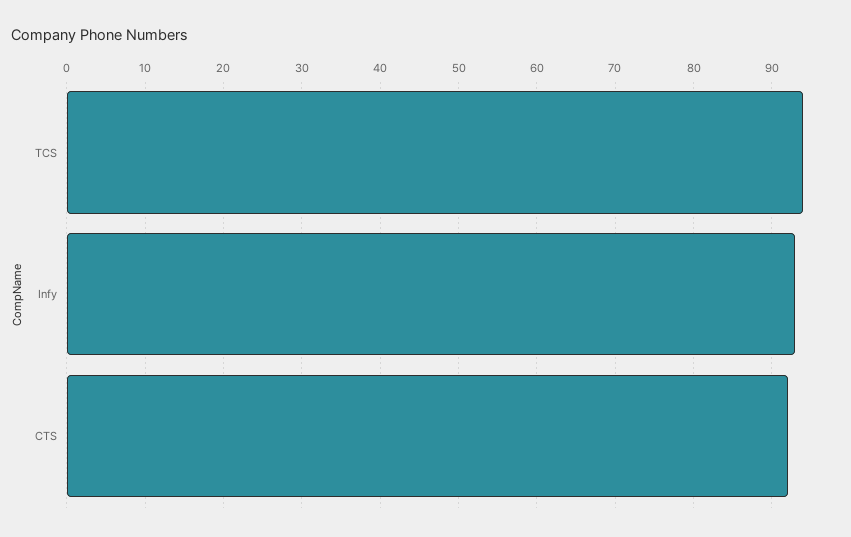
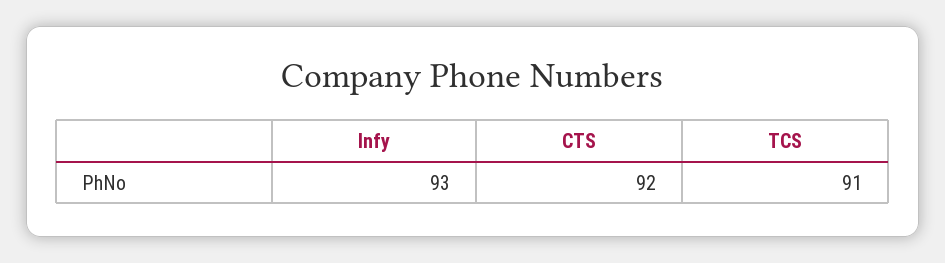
  {
-   "TCS": 94,
+   "TCS": 91,
    "Infy": 93,
    "CTS": 92
  }

